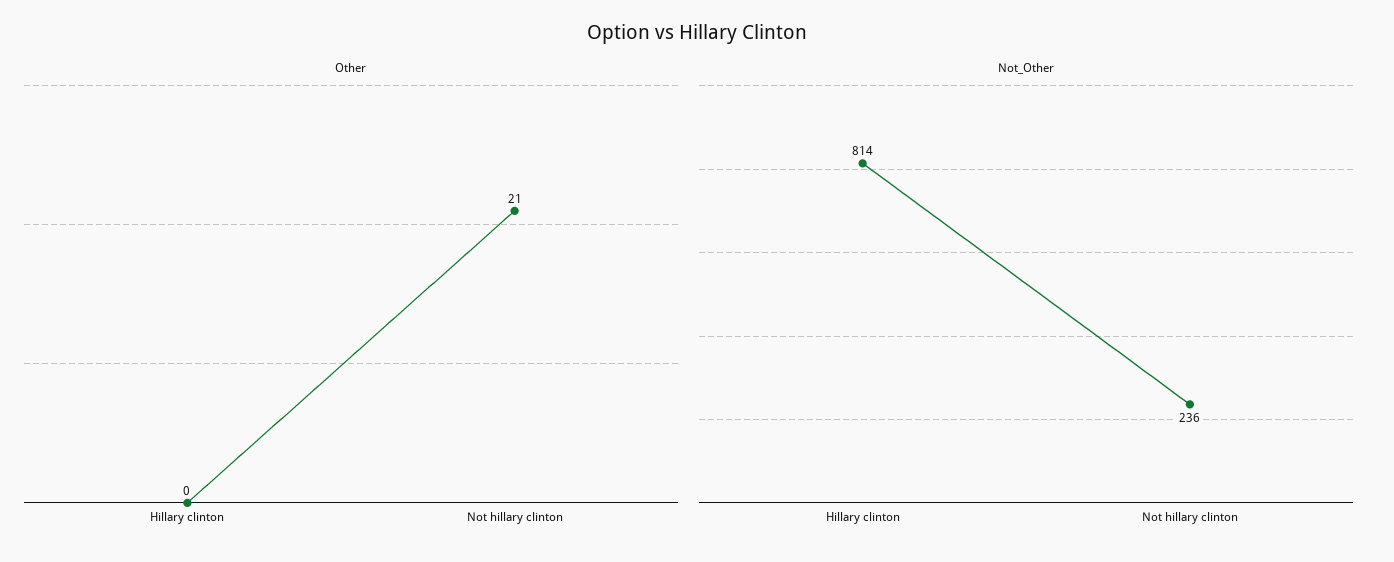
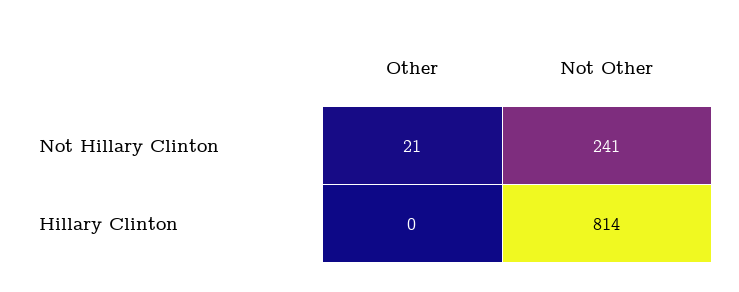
  {
    "Other": {
      "Hillary clinton": 0,
      "Not hillary clinton": 21
    },
    "Not_Other": {
      "Hillary clinton": 814,
-     "Not hillary clinton": 236
+     "Not hillary clinton": 241
    }
  }

